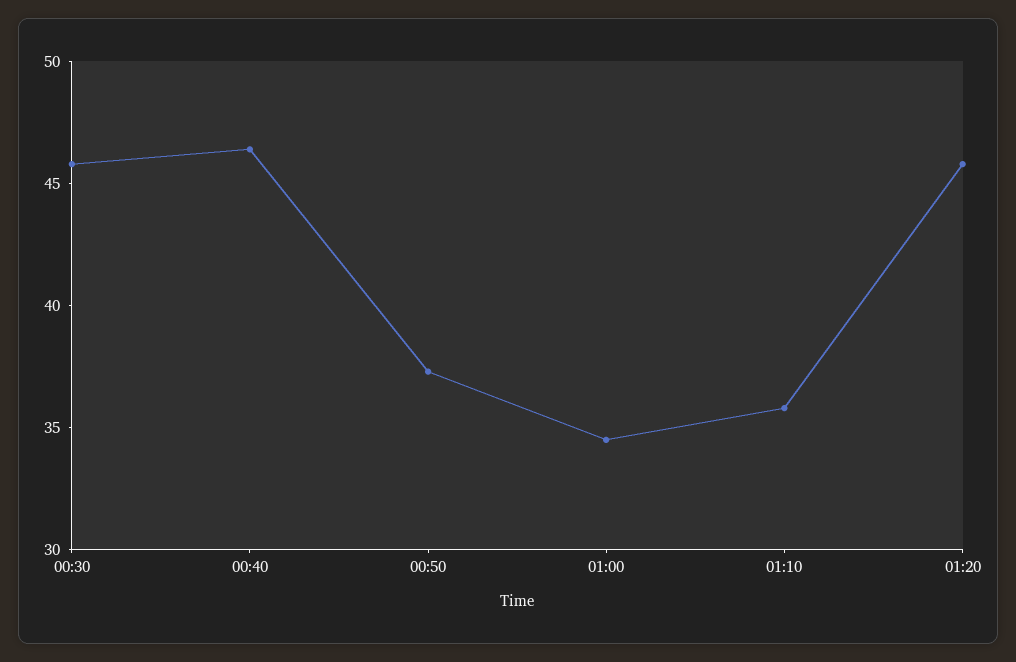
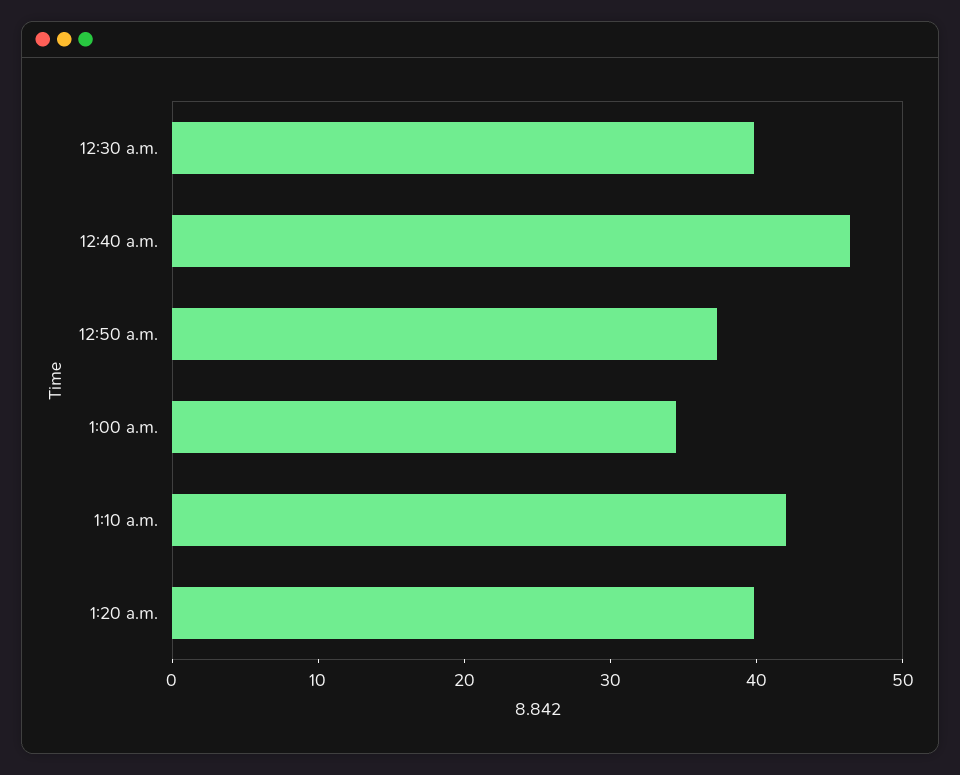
  {
-   "00:30": 46,
+   "00:30": 40,
    "00:40": 46,
    "00:50": 37,
    "01:00": 35,
-   "01:10": 36,
+   "01:10": 42,
-   "01:20": 46
+   "01:20": 40
  }

